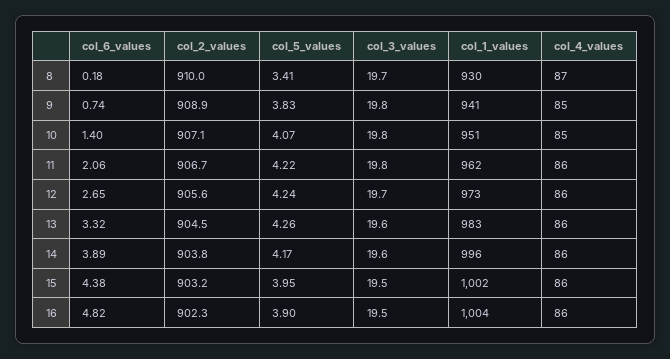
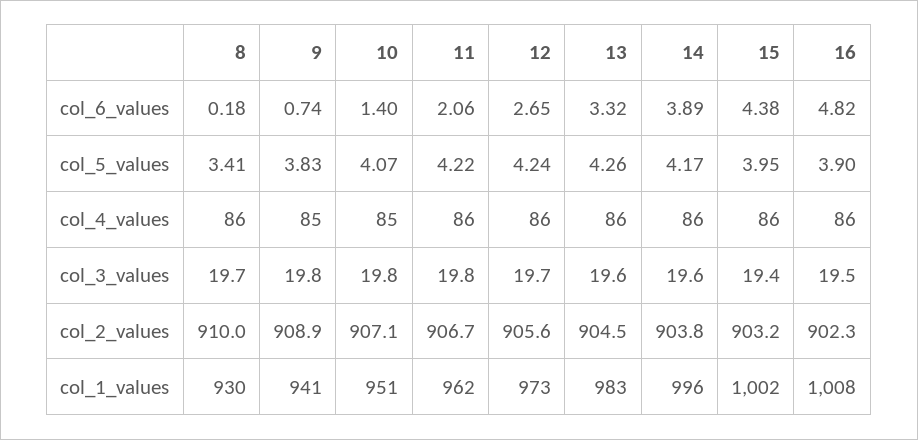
  {
    "col_6_values": {
      "8": 0.18,
      "9": 0.74,
      "10": 1.4,
      "11": 2.06,
      "12": 2.65,
      "13": 3.32,
      "14": 3.89,
      "15": 4.38,
      "16": 4.82
    },
    "col_2_values": {
      "8": 910,
      "9": 908.9,
      "10": 907.1,
      "11": 906.7,
      "12": 905.6,
      "13": 904.5,
      "14": 903.8,
      "15": 903.2,
      "16": 902.3
    },
    "col_5_values": {
      "8": 3.41,
      "9": 3.83,
      "10": 4.07,
      "11": 4.22,
      "12": 4.24,
      "13": 4.26,
      "14": 4.17,
      "15": 3.95,
      "16": 3.9
    },
    "col_3_values": {
      "8": 19.7,
      "9": 19.8,
      "10": 19.8,
      "11": 19.8,
      "12": 19.7,
      "13": 19.6,
      "14": 19.6,
-     "15": 19.5,
+     "15": 19.4,
      "16": 19.5
    },
    "col_1_values": {
      "8": 930,
      "9": 941,
      "10": 951,
      "11": 962,
      "12": 973,
      "13": 983,
      "14": 996,
      "15": 1002,
-     "16": 1004
+     "16": 1008
    },
    "col_4_values": {
-     "8": 87,
+     "8": 86,
      "9": 85,
      "10": 85,
      "11": 86,
      "12": 86,
      "13": 86,
      "14": 86,
      "15": 86,
      "16": 86
    }
  }

